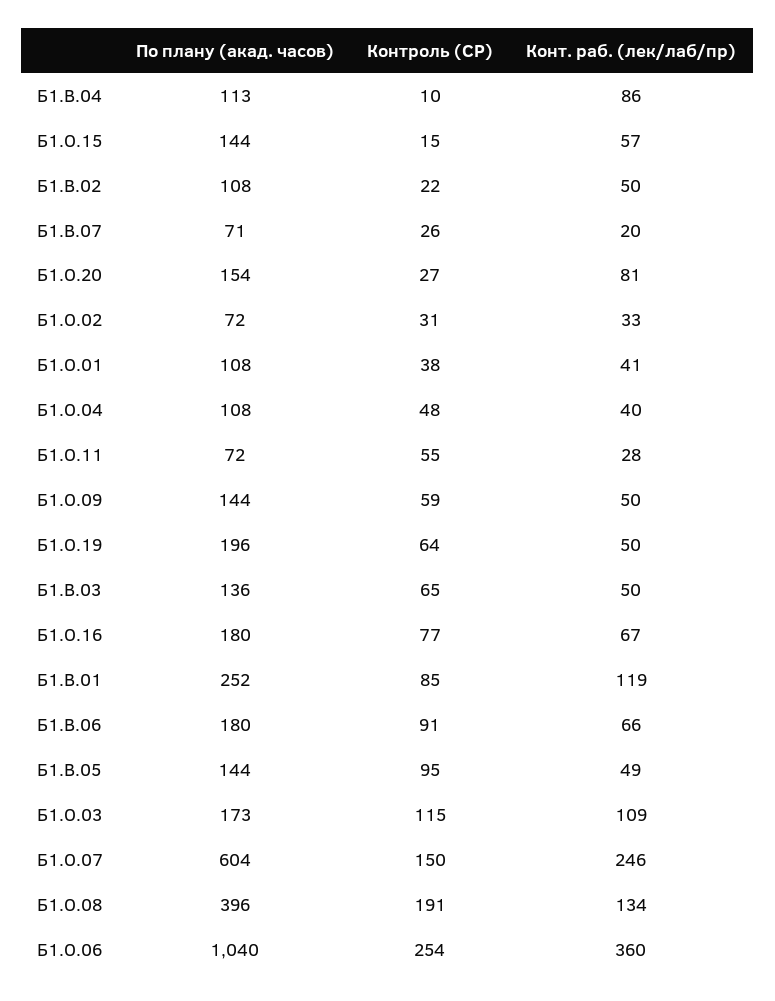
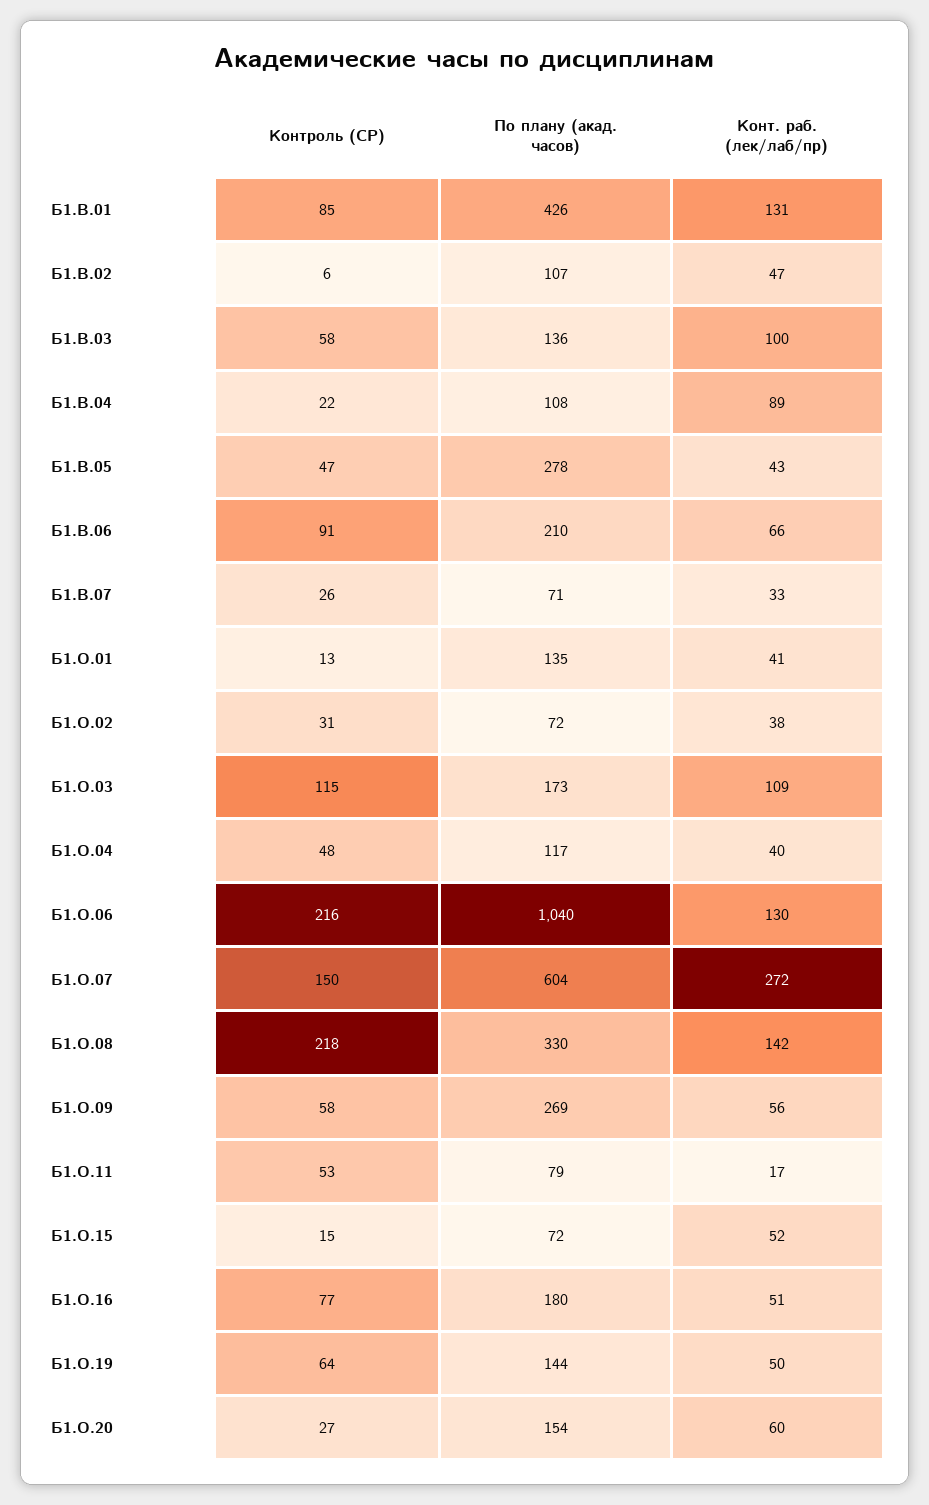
  {
    "По плану (акад. часов)": {
-     "Б1.В.04": 113,
+     "Б1.В.04": 108,
-     "Б1.О.15": 144,
+     "Б1.О.15": 72,
-     "Б1.В.02": 108,
+     "Б1.В.02": 107,
      "Б1.В.07": 71,
      "Б1.О.20": 154,
      "Б1.О.02": 72,
-     "Б1.О.01": 108,
+     "Б1.О.01": 135,
-     "Б1.О.04": 108,
+     "Б1.О.04": 117,
-     "Б1.О.11": 72,
+     "Б1.О.11": 79,
-     "Б1.О.09": 144,
+     "Б1.О.09": 269,
-     "Б1.О.19": 196,
+     "Б1.О.19": 144,
      "Б1.В.03": 136,
      "Б1.О.16": 180,
-     "Б1.В.01": 252,
+     "Б1.В.01": 426,
-     "Б1.В.06": 180,
+     "Б1.В.06": 210,
-     "Б1.В.05": 144,
+     "Б1.В.05": 278,
      "Б1.О.03": 173,
      "Б1.О.07": 604,
-     "Б1.О.08": 396,
+     "Б1.О.08": 330,
      "Б1.О.06": 1040
    },
    "Контроль (СР)": {
-     "Б1.В.04": 10,
+     "Б1.В.04": 22,
      "Б1.О.15": 15,
-     "Б1.В.02": 22,
+     "Б1.В.02": 6,
      "Б1.В.07": 26,
      "Б1.О.20": 27,
      "Б1.О.02": 31,
-     "Б1.О.01": 38,
+     "Б1.О.01": 13,
      "Б1.О.04": 48,
-     "Б1.О.11": 55,
+     "Б1.О.11": 53,
-     "Б1.О.09": 59,
+     "Б1.О.09": 58,
      "Б1.О.19": 64,
-     "Б1.В.03": 65,
+     "Б1.В.03": 58,
      "Б1.О.16": 77,
      "Б1.В.01": 85,
      "Б1.В.06": 91,
-     "Б1.В.05": 95,
+     "Б1.В.05": 47,
      "Б1.О.03": 115,
      "Б1.О.07": 150,
-     "Б1.О.08": 191,
+     "Б1.О.08": 218,
-     "Б1.О.06": 254
+     "Б1.О.06": 216
    },
    "Конт. раб. (лек/лаб/пр)": {
-     "Б1.В.04": 86,
+     "Б1.В.04": 89,
-     "Б1.О.15": 57,
+     "Б1.О.15": 52,
-     "Б1.В.02": 50,
+     "Б1.В.02": 47,
-     "Б1.В.07": 20,
+     "Б1.В.07": 33,
-     "Б1.О.20": 81,
+     "Б1.О.20": 60,
-     "Б1.О.02": 33,
+     "Б1.О.02": 38,
      "Б1.О.01": 41,
      "Б1.О.04": 40,
-     "Б1.О.11": 28,
+     "Б1.О.11": 17,
-     "Б1.О.09": 50,
+     "Б1.О.09": 56,
      "Б1.О.19": 50,
-     "Б1.В.03": 50,
+     "Б1.В.03": 100,
-     "Б1.О.16": 67,
+     "Б1.О.16": 51,
-     "Б1.В.01": 119,
+     "Б1.В.01": 131,
      "Б1.В.06": 66,
-     "Б1.В.05": 49,
+     "Б1.В.05": 43,
      "Б1.О.03": 109,
-     "Б1.О.07": 246,
+     "Б1.О.07": 272,
-     "Б1.О.08": 134,
+     "Б1.О.08": 142,
-     "Б1.О.06": 360
+     "Б1.О.06": 130
    }
  }

